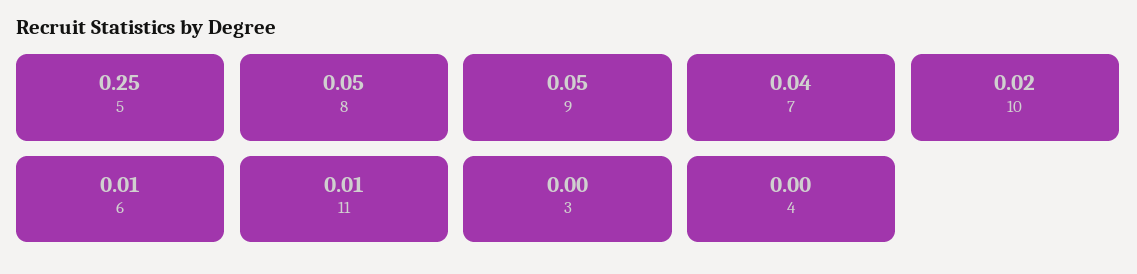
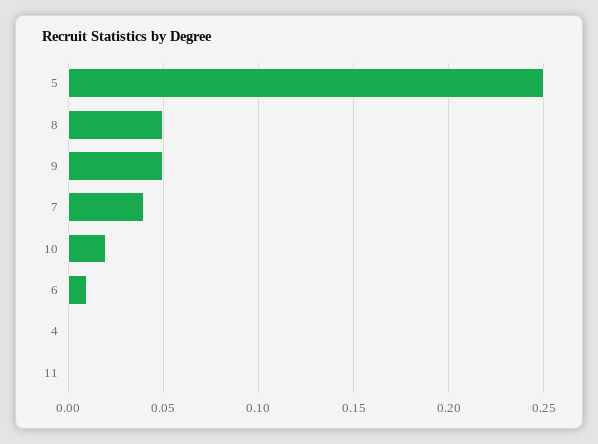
  {
    "5": 0.25,
    "8": 0.05,
    "9": 0.05,
    "7": 0.04,
    "10": 0.02,
    "6": 0.01,
-   "11": 0.01,
+   "11": 0,
-   "3": 0,
    "4": 0
  }

